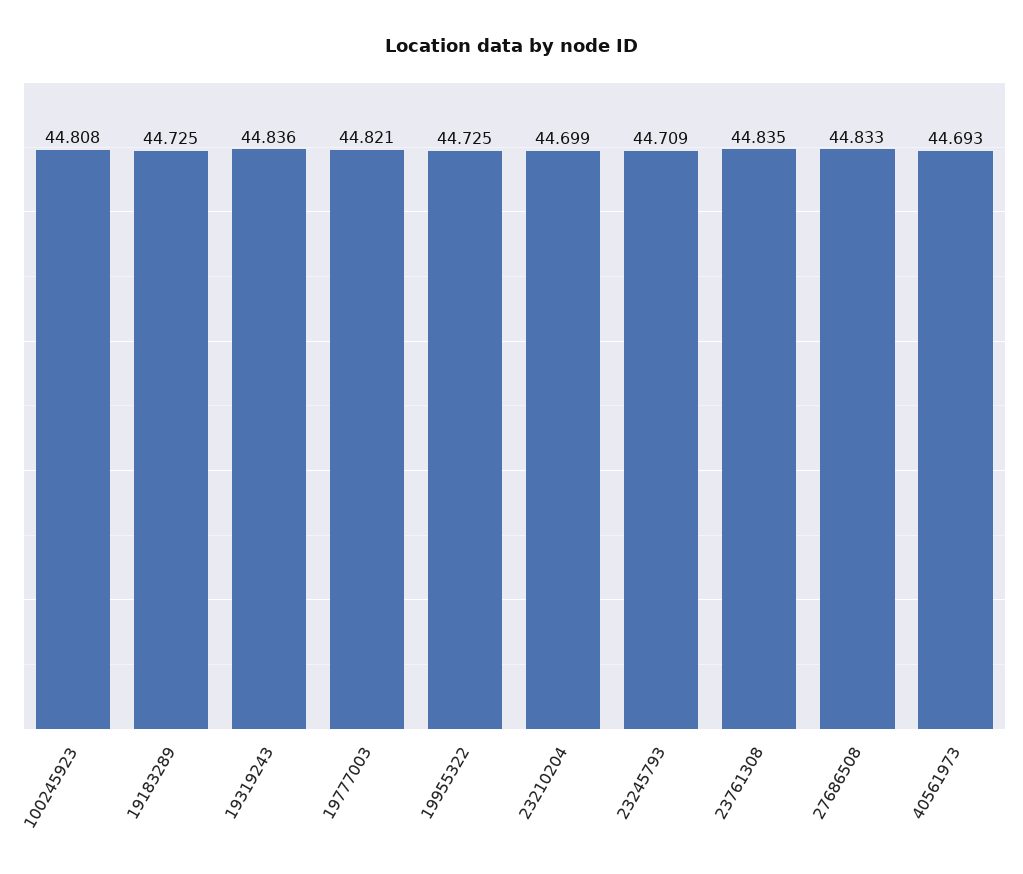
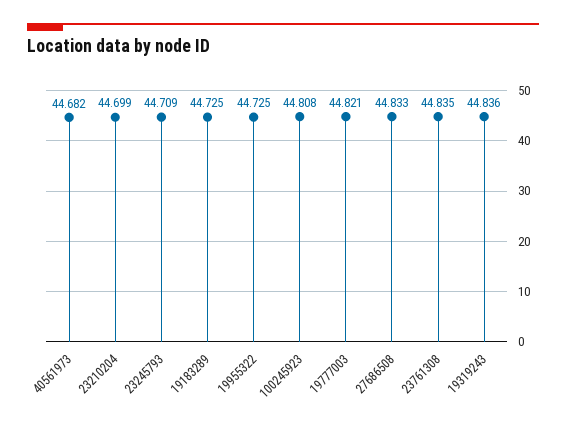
  {
    "100245923": 44.808,
    "19183289": 44.725,
    "19319243": 44.836,
    "19777003": 44.821,
    "19955322": 44.725,
    "23210204": 44.699,
    "23245793": 44.709,
    "23761308": 44.835,
    "27686508": 44.833,
-   "40561973": 44.693
+   "40561973": 44.682
  }

